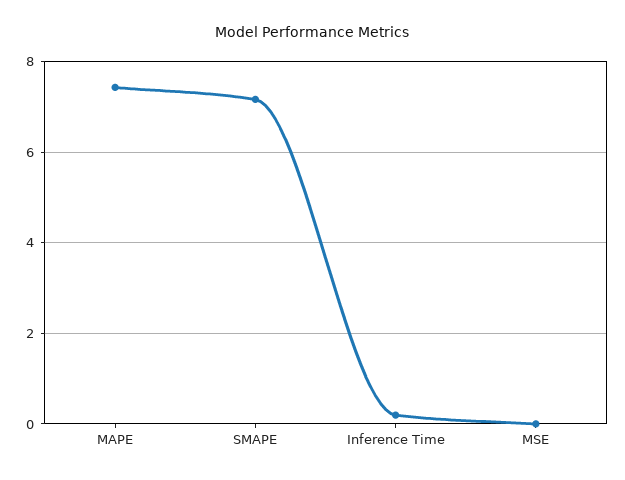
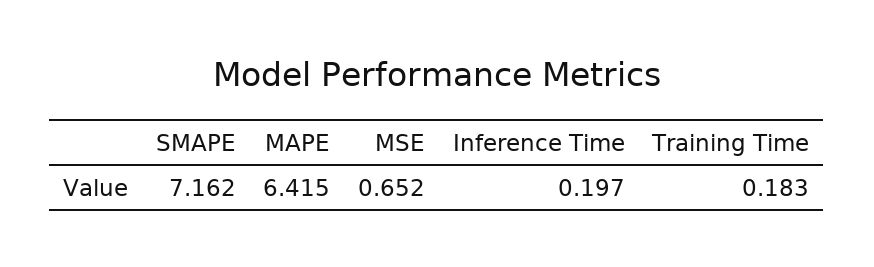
  {
-   "MAPE": 7.4,
+   "MAPE": 6.415,
    "SMAPE": 7.162,
    "Inference Time": 0.197,
-   "MSE": 0
+   "MSE": 0.652,
+   "Training Time": 0.183
  }

